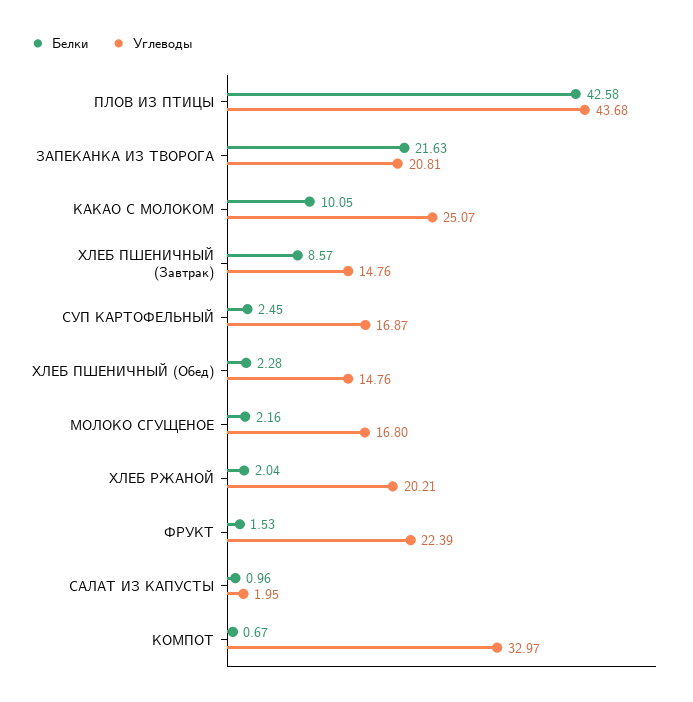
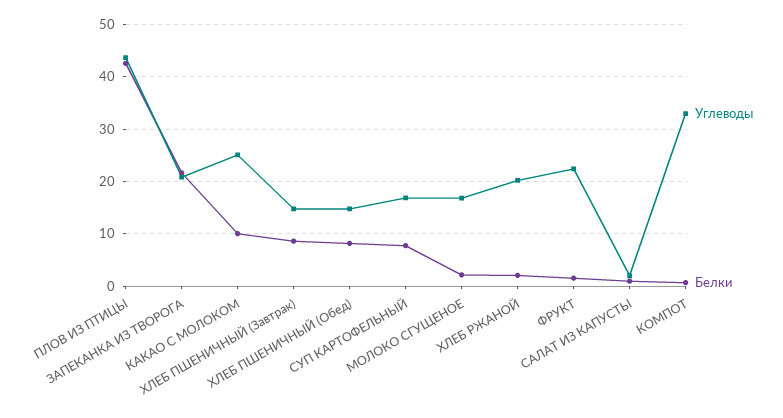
  {
    "Белки": {
      "ПЛОВ ИЗ ПТИЦЫ": 42.58,
      "ЗАПЕКАНКА ИЗ ТВОРОГА": 21.63,
      "КАКАО С МОЛОКОМ": 10.05,
      "ХЛЕБ ПШЕНИЧНЫЙ (Завтрак)": 8.57,
-     "СУП КАРТОФЕЛЬНЫЙ": 2.45,
+     "СУП КАРТОФЕЛЬНЫЙ": 8,
-     "ХЛЕБ ПШЕНИЧНЫЙ (Обед)": 2.28,
+     "ХЛЕБ ПШЕНИЧНЫЙ (Обед)": 8,
      "МОЛОКО СГУЩЕНОЕ": 2.16,
      "ХЛЕБ РЖАНОЙ": 2.04,
      "ФРУКТ": 1.53,
      "САЛАТ ИЗ КАПУСТЫ": 0.96,
      "КОМПОТ": 0.67
    },
    "Углеводы": {
      "ПЛОВ ИЗ ПТИЦЫ": 43.68,
      "ЗАПЕКАНКА ИЗ ТВОРОГА": 20.81,
      "КАКАО С МОЛОКОМ": 25.07,
      "ХЛЕБ ПШЕНИЧНЫЙ (Завтрак)": 14.76,
      "СУП КАРТОФЕЛЬНЫЙ": 16.87,
      "ХЛЕБ ПШЕНИЧНЫЙ (Обед)": 14.76,
      "МОЛОКО СГУЩЕНОЕ": 16.8,
      "ХЛЕБ РЖАНОЙ": 20.21,
      "ФРУКТ": 22.39,
      "САЛАТ ИЗ КАПУСТЫ": 1.95,
      "КОМПОТ": 32.97
    }
  }

